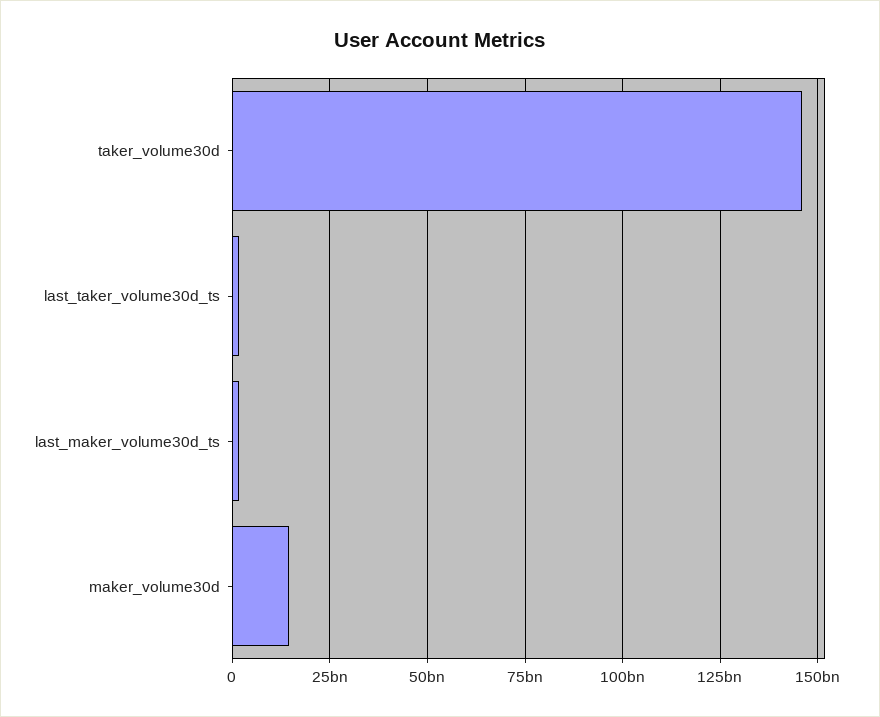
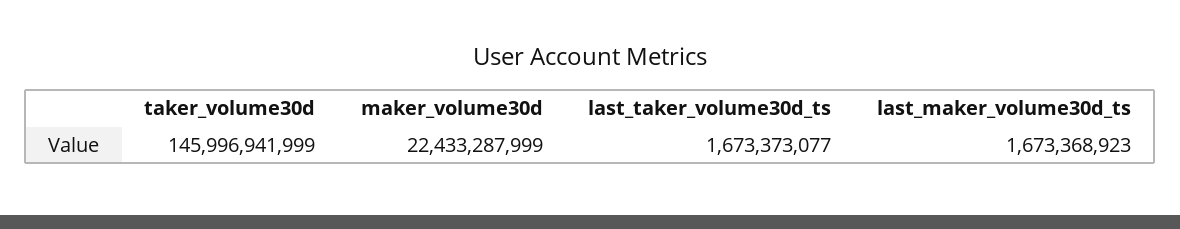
  {
    "taker_volume30d": 145996941999,
    "last_taker_volume30d_ts": 1673373077,
    "last_maker_volume30d_ts": 1673368923,
-   "maker_volume30d": 15000000000
+   "maker_volume30d": 22433287999
  }

